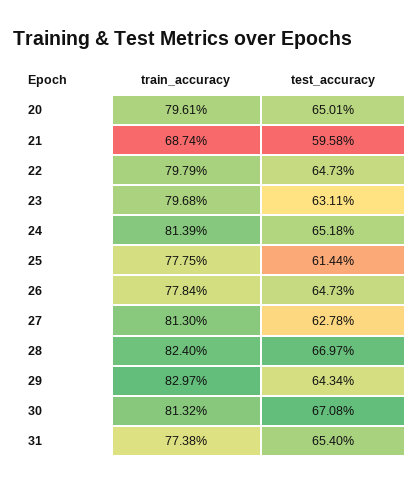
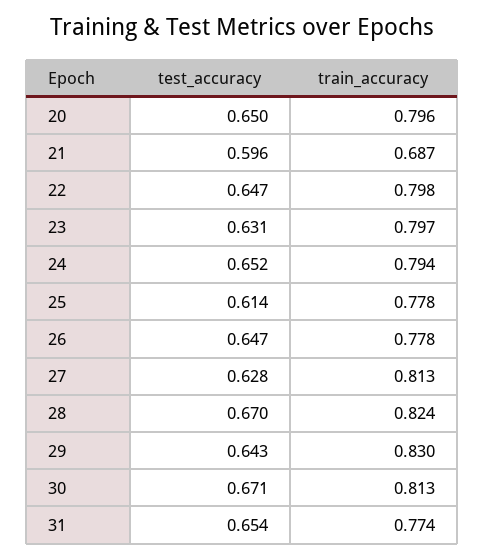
  {
    "train_accuracy": {
      "20": 0.7961,
      "21": 0.6874,
      "22": 0.7979,
      "23": 0.7968,
-     "24": 0.8139,
+     "24": 0.794,
      "25": 0.7775,
      "26": 0.7784,
      "27": 0.813,
      "28": 0.824,
      "29": 0.8297,
      "30": 0.8132,
      "31": 0.7738
    },
    "test_accuracy": {
      "20": 0.6501,
      "21": 0.5958,
      "22": 0.6473,
      "23": 0.6311,
      "24": 0.6518,
      "25": 0.6144,
      "26": 0.6473,
      "27": 0.6278,
      "28": 0.6697,
      "29": 0.6434,
      "30": 0.6708,
      "31": 0.654
    }
  }

